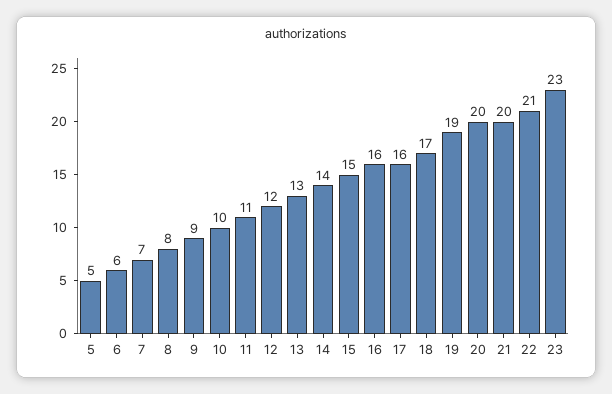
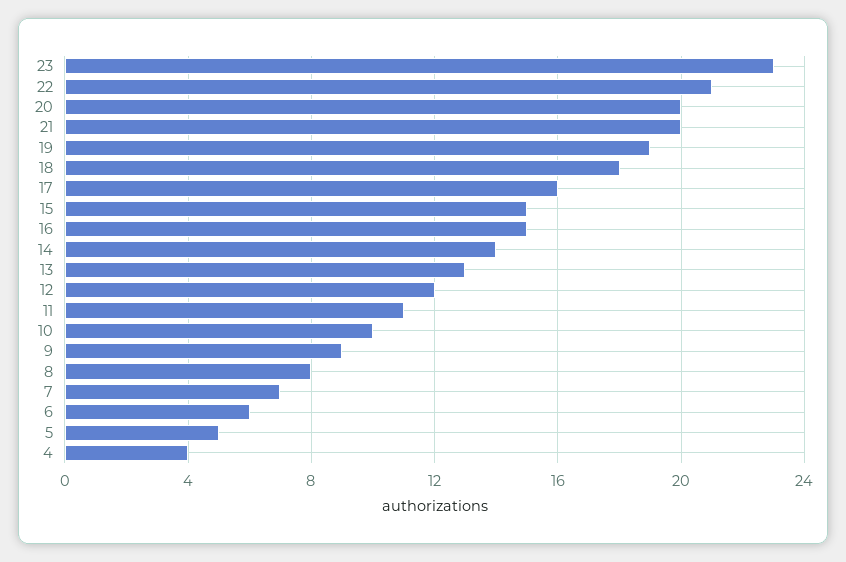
  {
    "5": 5,
    "6": 6,
    "7": 7,
    "8": 8,
    "9": 9,
    "10": 10,
    "11": 11,
    "12": 12,
    "13": 13,
    "14": 14,
    "15": 15,
-   "16": 16,
+   "16": 15,
    "17": 16,
-   "18": 17,
+   "18": 18,
    "19": 19,
    "20": 20,
    "21": 20,
    "22": 21,
-   "23": 23
+   "23": 23,
+   "4": 4
  }

